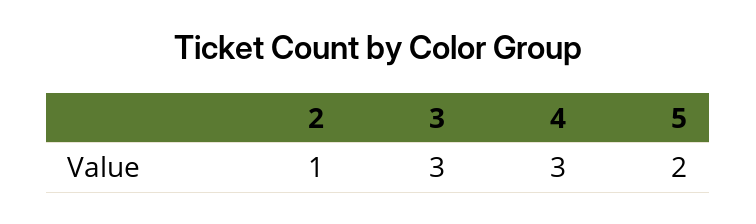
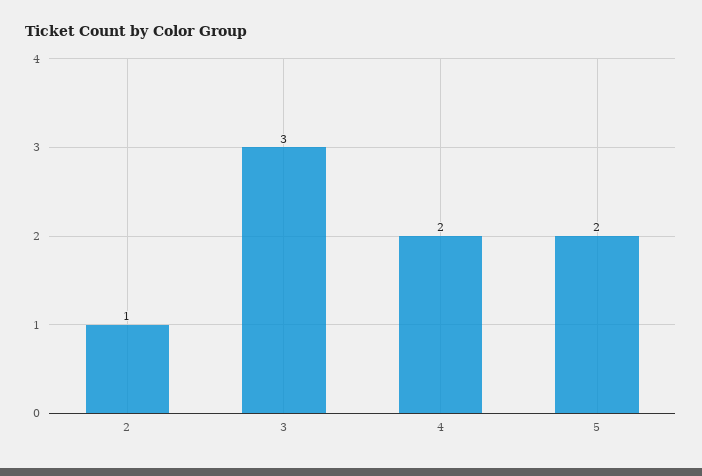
  {
    "2": 1,
    "3": 3,
-   "4": 3,
+   "4": 2,
    "5": 2
  }

